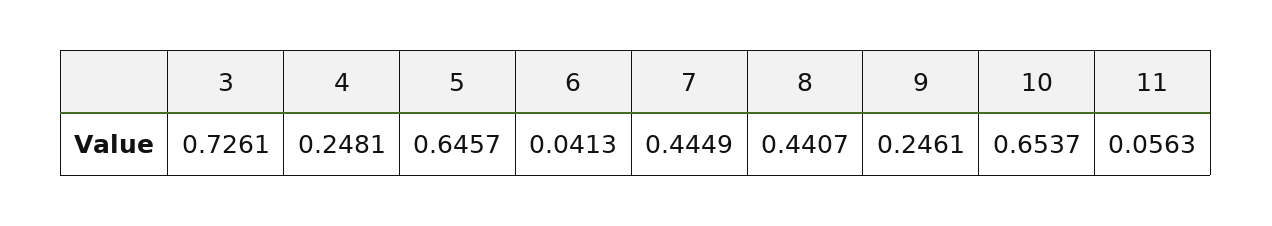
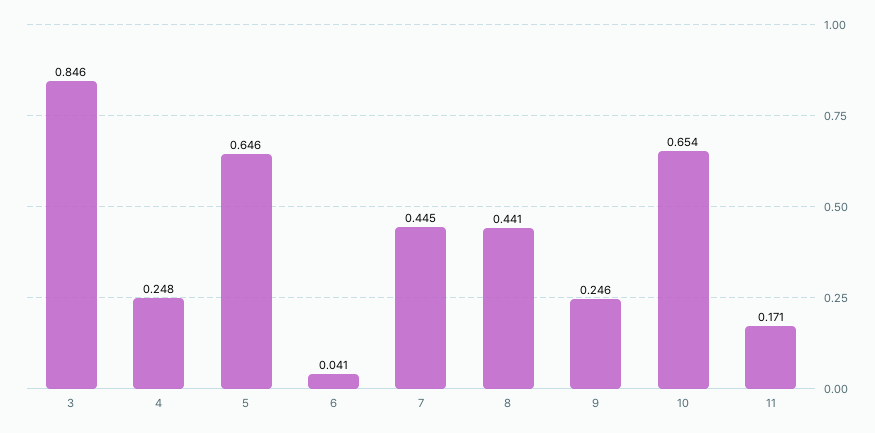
  {
-   "3": 0.7261,
+   "3": 0.846,
    "4": 0.2481,
    "5": 0.6457,
    "6": 0.0413,
    "7": 0.4449,
    "8": 0.4407,
    "9": 0.2461,
    "10": 0.6537,
-   "11": 0.0563
+   "11": 0.171
  }

